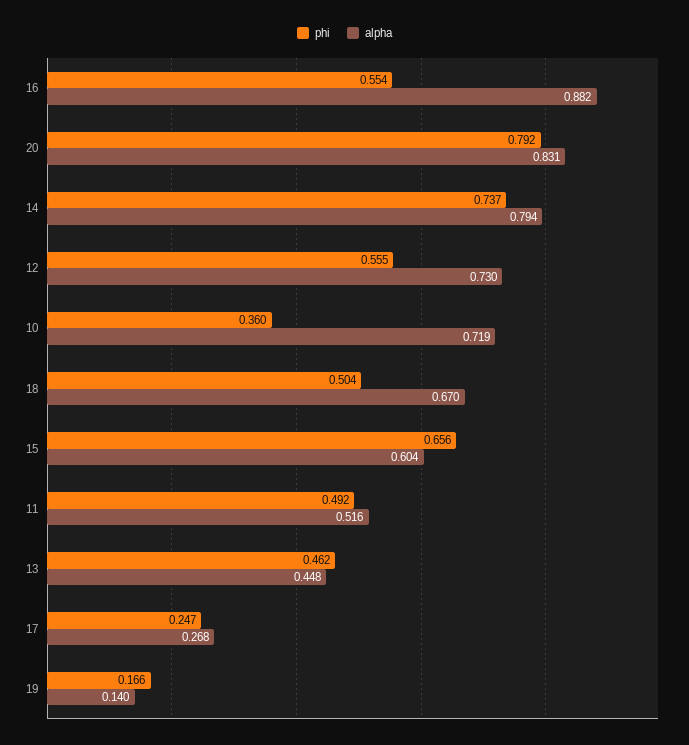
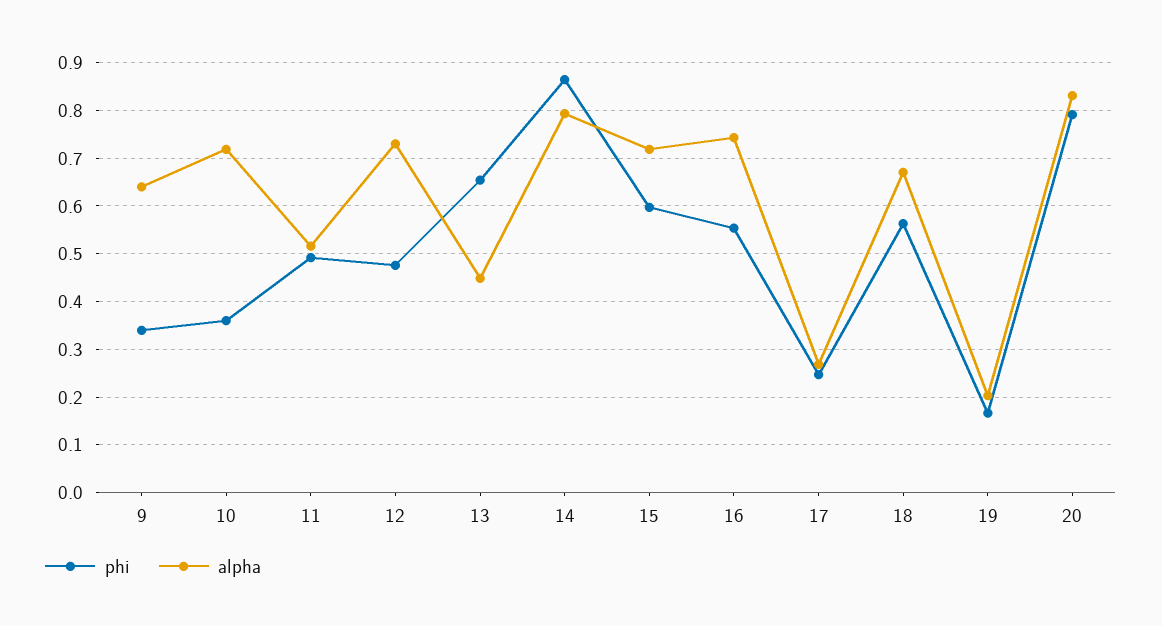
  {
    "phi": {
      "16": 0.554,
      "20": 0.792,
-     "14": 0.737,
+     "14": 0.86,
-     "12": 0.555,
+     "12": 0.48,
      "10": 0.36,
-     "18": 0.504,
+     "18": 0.56,
-     "15": 0.656,
+     "15": 0.6,
      "11": 0.492,
-     "13": 0.462,
+     "13": 0.66,
      "17": 0.247,
-     "19": 0.166
+     "19": 0.166,
+     "9": 0.34
    },
    "alpha": {
-     "16": 0.882,
+     "16": 0.74,
      "20": 0.831,
      "14": 0.794,
      "12": 0.73,
      "10": 0.719,
      "18": 0.67,
-     "15": 0.604,
+     "15": 0.72,
      "11": 0.516,
      "13": 0.448,
      "17": 0.268,
-     "19": 0.14
+     "19": 0.2,
+     "9": 0.64
    }
  }

